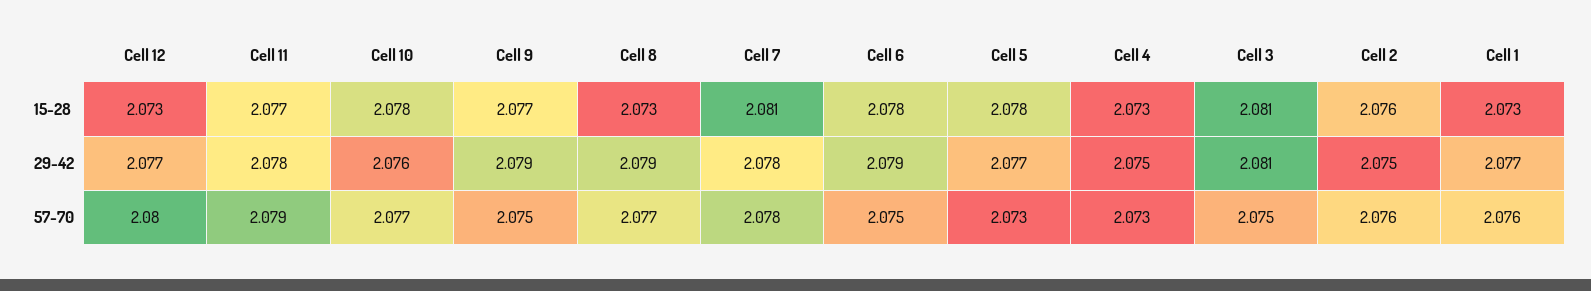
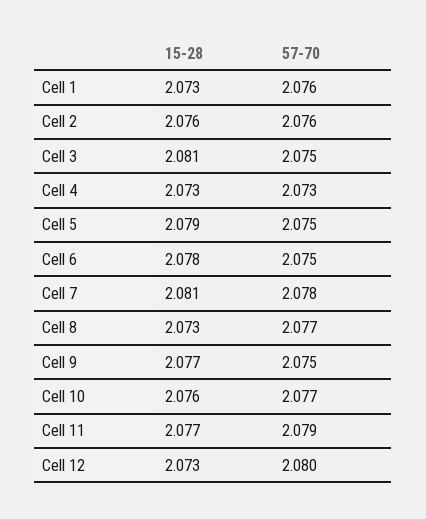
  {
    "Cell 12": {
      "15-28": 2.073,
-     "29-42": 2.077,
      "57-70": 2.08
    },
    "Cell 11": {
      "15-28": 2.077,
-     "29-42": 2.078,
      "57-70": 2.079
    },
    "Cell 10": {
-     "15-28": 2.078,
+     "15-28": 2.076,
-     "29-42": 2.076,
      "57-70": 2.077
    },
    "Cell 9": {
      "15-28": 2.077,
-     "29-42": 2.079,
      "57-70": 2.075
    },
    "Cell 8": {
      "15-28": 2.073,
-     "29-42": 2.079,
      "57-70": 2.077
    },
    "Cell 7": {
      "15-28": 2.081,
-     "29-42": 2.078,
      "57-70": 2.078
    },
    "Cell 6": {
      "15-28": 2.078,
-     "29-42": 2.079,
      "57-70": 2.075
    },
    "Cell 5": {
-     "15-28": 2.078,
+     "15-28": 2.079,
-     "29-42": 2.077,
-     "57-70": 2.073
+     "57-70": 2.075
    },
    "Cell 4": {
      "15-28": 2.073,
-     "29-42": 2.075,
      "57-70": 2.073
    },
    "Cell 3": {
      "15-28": 2.081,
-     "29-42": 2.081,
      "57-70": 2.075
    },
    "Cell 2": {
      "15-28": 2.076,
-     "29-42": 2.075,
      "57-70": 2.076
    },
    "Cell 1": {
      "15-28": 2.073,
-     "29-42": 2.077,
      "57-70": 2.076
    }
  }

